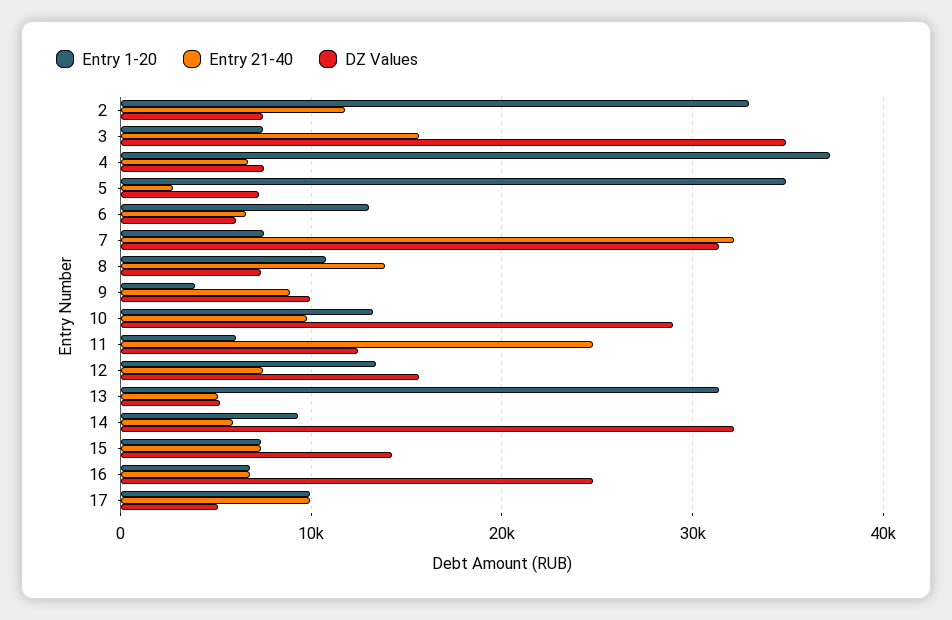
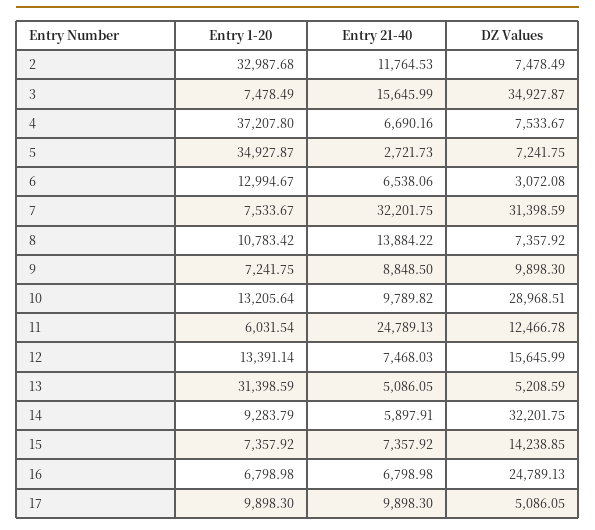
  {
    "Entry 1-20": {
      "2": 32987.68,
      "3": 7478.49,
      "4": 37207.8,
      "5": 34927.87,
      "6": 12994.67,
      "7": 7533.67,
      "8": 10783.42,
-     "9": 4000,
+     "9": 7241.75,
      "10": 13205.64,
      "11": 6031.54,
      "12": 13391.14,
      "13": 31398.59,
      "14": 9283.79,
      "15": 7357.92,
      "16": 6798.98,
      "17": 9898.3
    },
    "Entry 21-40": {
      "2": 11764.53,
      "3": 15645.99,
      "4": 6690.16,
      "5": 2721.73,
      "6": 6538.06,
      "7": 32201.75,
      "8": 13884.22,
      "9": 8848.5,
      "10": 9789.82,
      "11": 24789.13,
      "12": 7468.03,
      "13": 5086.05,
      "14": 5897.91,
      "15": 7357.92,
      "16": 6798.98,
      "17": 9898.3
    },
    "DZ Values": {
      "2": 7478.49,
      "3": 34927.87,
      "4": 7533.67,
      "5": 7241.75,
-     "6": 6000,
+     "6": 3072.08,
      "7": 31398.59,
      "8": 7357.92,
      "9": 9898.3,
      "10": 28968.51,
      "11": 12466.78,
      "12": 15645.99,
      "13": 5208.59,
      "14": 32201.75,
      "15": 14238.85,
      "16": 24789.13,
      "17": 5086.05
    }
  }

